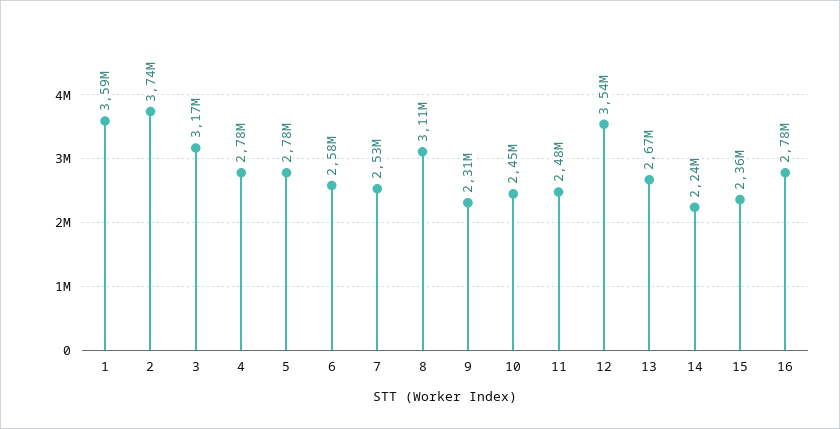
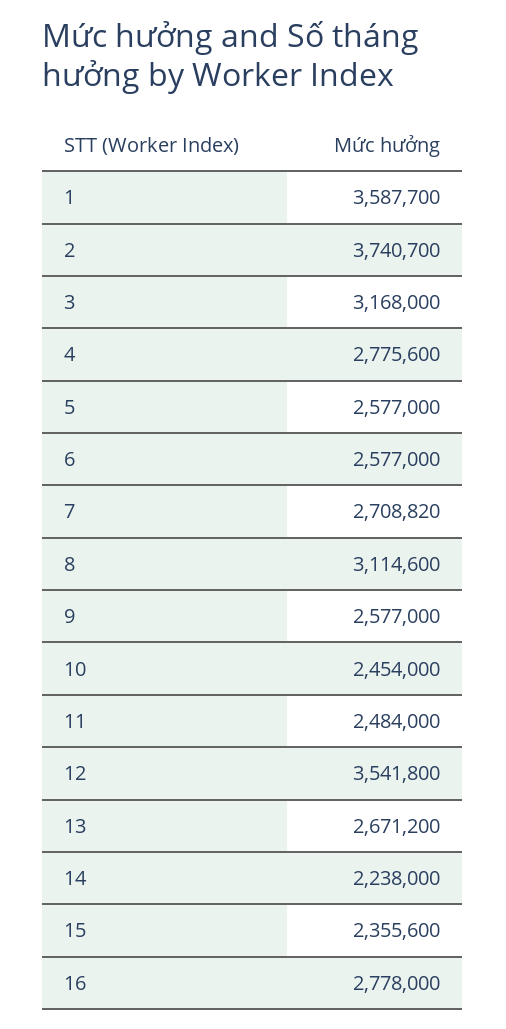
  {
    "1": 3587700,
    "2": 3740700,
    "3": 3168000,
    "4": 2775600,
-   "5": 2780000,
+   "5": 2577000,
    "6": 2577000,
-   "7": 2530000,
+   "7": 2708820,
    "8": 3114600,
-   "9": 2310000,
+   "9": 2577000,
    "10": 2454000,
    "11": 2484000,
    "12": 3541800,
    "13": 2671200,
    "14": 2238000,
    "15": 2355600,
    "16": 2778000
  }

